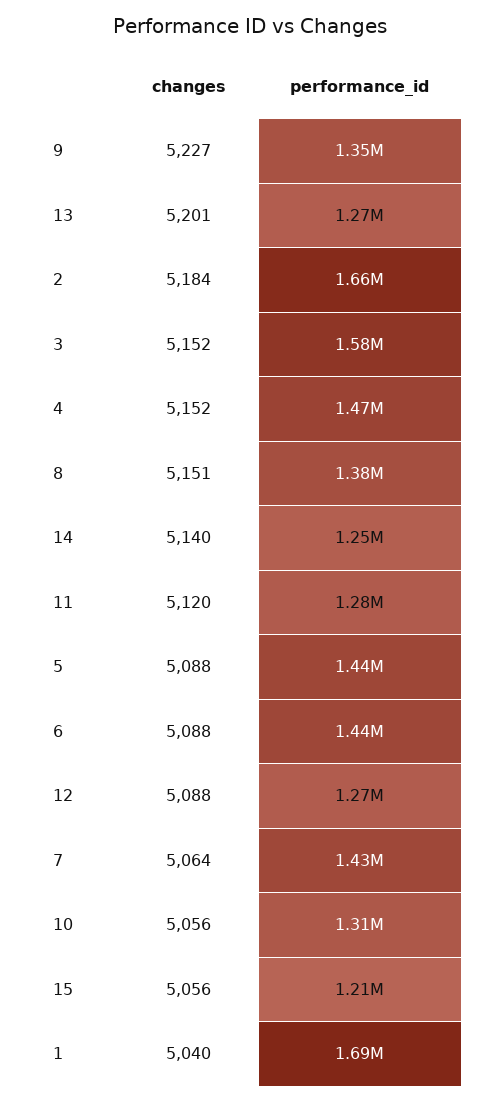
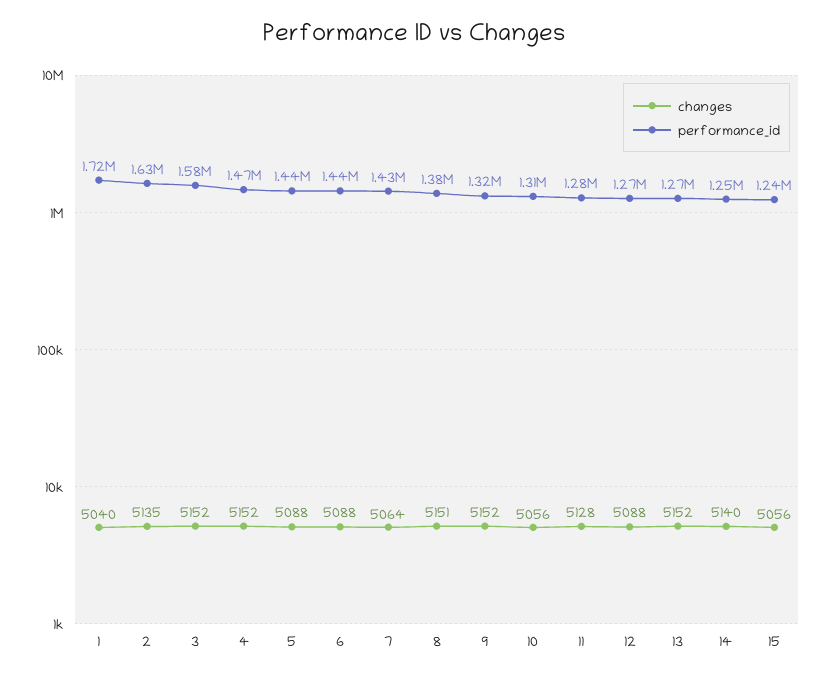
  {
    "changes": {
-     "9": 5227,
+     "9": 5152,
-     "13": 5201,
+     "13": 5152,
-     "2": 5184,
+     "2": 5135,
      "3": 5152,
      "4": 5152,
      "8": 5151,
      "14": 5140,
-     "11": 5120,
+     "11": 5128,
      "5": 5088,
      "6": 5088,
      "12": 5088,
      "7": 5064,
      "10": 5056,
      "15": 5056,
      "1": 5040
    },
    "performance_id": {
-     "9": 1350000,
+     "9": 1320000,
      "13": 1270000,
-     "2": 1660000,
+     "2": 1630000,
      "3": 1580000,
      "4": 1470000,
      "8": 1380000,
      "14": 1250000,
      "11": 1280000,
      "5": 1440000,
      "6": 1440000,
      "12": 1270000,
      "7": 1430000,
      "10": 1310000,
-     "15": 1210000,
+     "15": 1240000,
-     "1": 1690000
+     "1": 1720000
    }
  }

